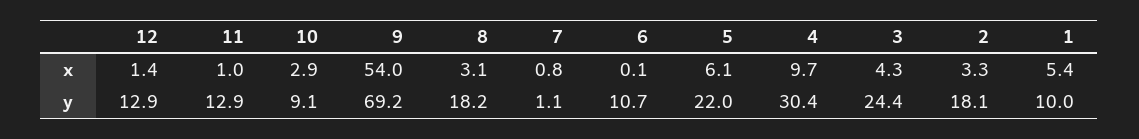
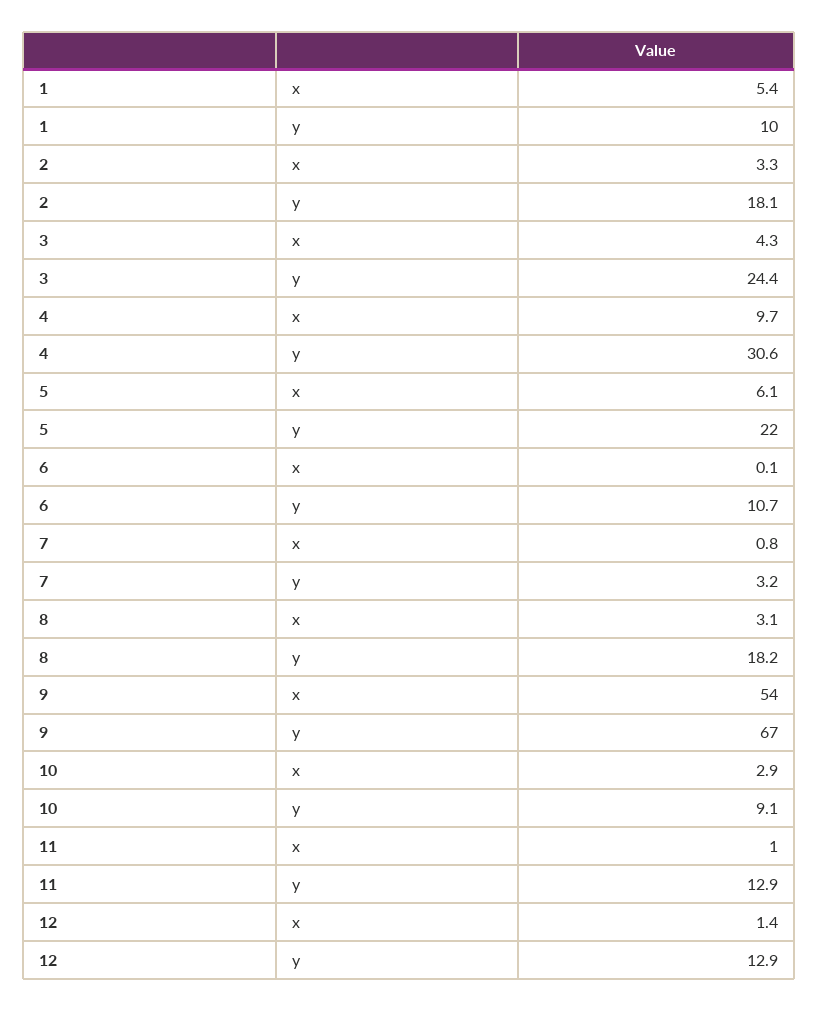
  {
    "12": {
      "x": 1.4,
      "y": 12.9
    },
    "11": {
      "x": 1,
      "y": 12.9
    },
    "10": {
      "x": 2.9,
      "y": 9.1
    },
    "9": {
      "x": 54,
-     "y": 69.2
+     "y": 67
    },
    "8": {
      "x": 3.1,
      "y": 18.2
    },
    "7": {
      "x": 0.8,
-     "y": 1.1
+     "y": 3.2
    },
    "6": {
      "x": 0.1,
      "y": 10.7
    },
    "5": {
      "x": 6.1,
      "y": 22
    },
    "4": {
      "x": 9.7,
-     "y": 30.4
+     "y": 30.6
    },
    "3": {
      "x": 4.3,
      "y": 24.4
    },
    "2": {
      "x": 3.3,
      "y": 18.1
    },
    "1": {
      "x": 5.4,
      "y": 10
    }
  }

